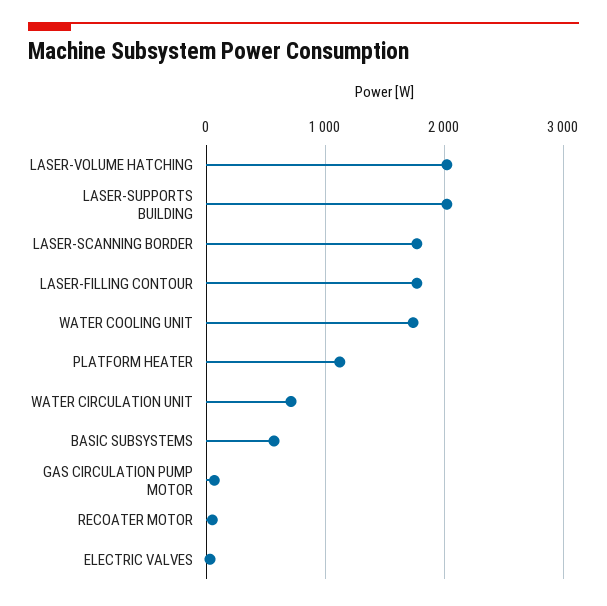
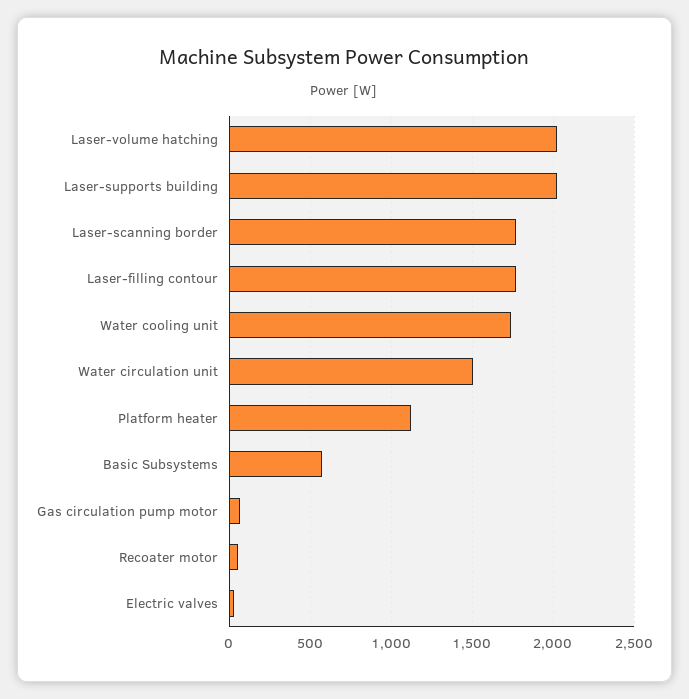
  {
    "LASER-VOLUME HATCHING": 2000,
    "LASER-SUPPORTS BUILDING": 2000,
    "LASER-SCANNING BORDER": 1750,
    "LASER-FILLING CONTOUR": 1750,
    "WATER COOLING UNIT": 1750,
    "PLATFORM HEATER": 1100,
-   "WATER CIRCULATION UNIT": 700,
+   "WATER CIRCULATION UNIT": 1500,
    "BASIC SUBSYSTEMS": 550,
    "GAS CIRCULATION PUMP MOTOR": 50,
    "RECOATER MOTOR": 50,
    "ELECTRIC VALVES": 50
  }

